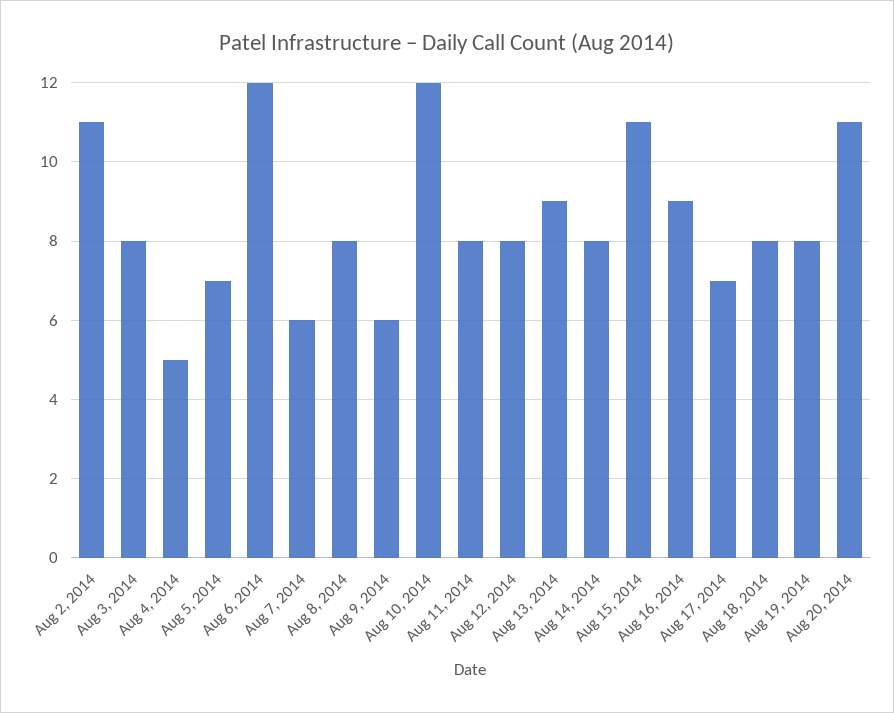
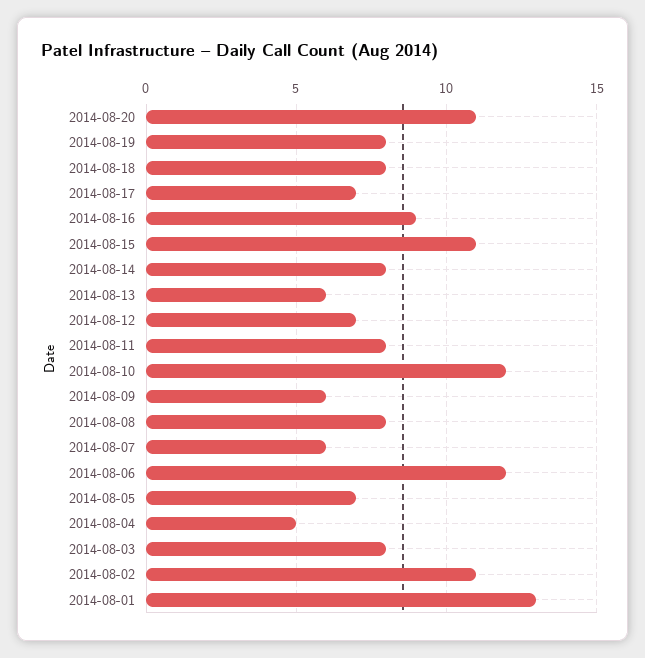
  {
    "Aug 2, 2014": 11,
    "Aug 3, 2014": 8,
    "Aug 4, 2014": 5,
    "Aug 5, 2014": 7,
    "Aug 6, 2014": 12,
    "Aug 7, 2014": 6,
    "Aug 8, 2014": 8,
    "Aug 9, 2014": 6,
    "Aug 10, 2014": 12,
    "Aug 11, 2014": 8,
-   "Aug 12, 2014": 8,
+   "Aug 12, 2014": 7,
-   "Aug 13, 2014": 9,
+   "Aug 13, 2014": 6,
    "Aug 14, 2014": 8,
    "Aug 15, 2014": 11,
    "Aug 16, 2014": 9,
    "Aug 17, 2014": 7,
    "Aug 18, 2014": 8,
    "Aug 19, 2014": 8,
-   "Aug 20, 2014": 11
+   "Aug 20, 2014": 11,
+   "2014-08-01": 13
  }

